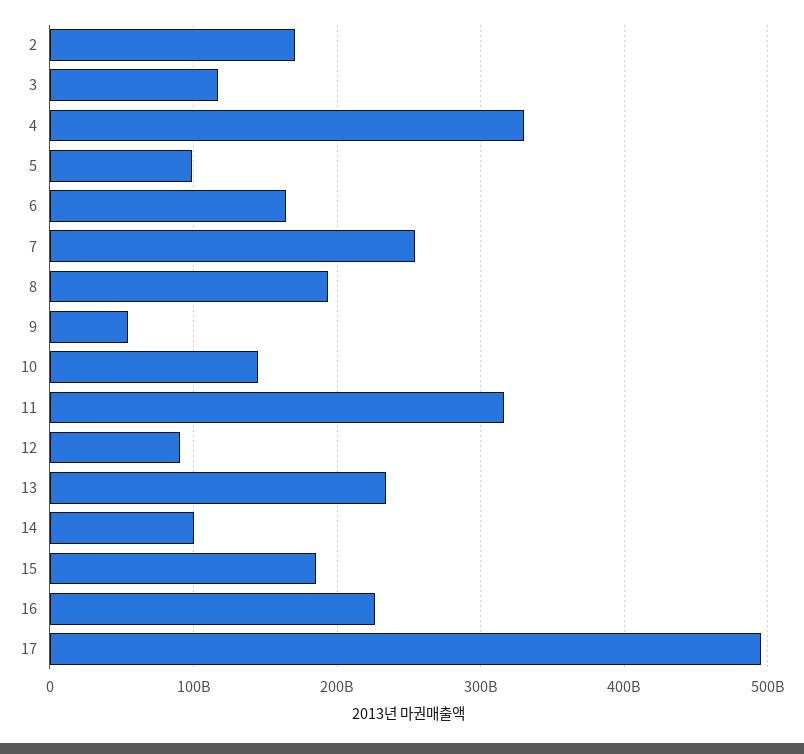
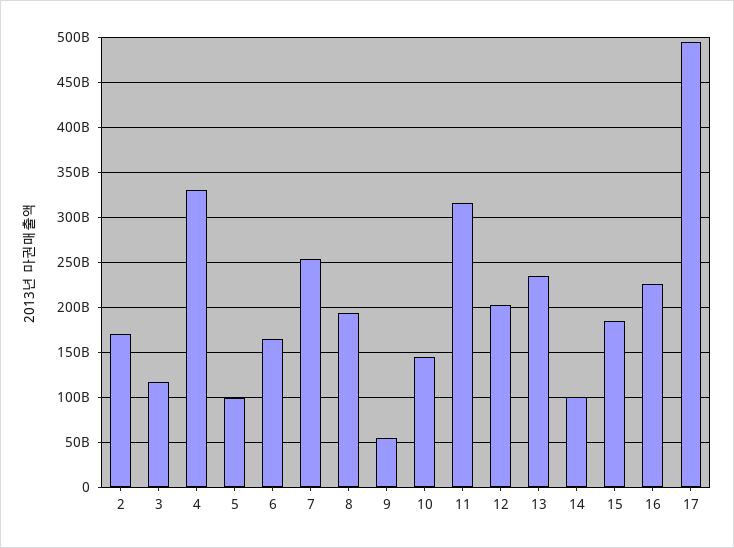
  {
    "2": 170000000000,
    "3": 120000000000,
    "4": 330000000000,
    "5": 100000000000,
    "6": 160000000000,
    "7": 250000000000,
    "8": 190000000000,
    "9": 50000000000,
    "10": 140000000000,
    "11": 320000000000,
-   "12": 90000000000,
+   "12": 200000000000,
    "13": 230000000000,
    "14": 100000000000,
    "15": 190000000000,
    "16": 230000000000,
    "17": 500000000000
  }

